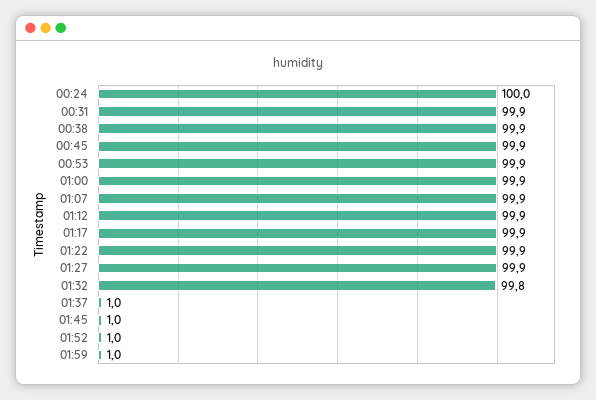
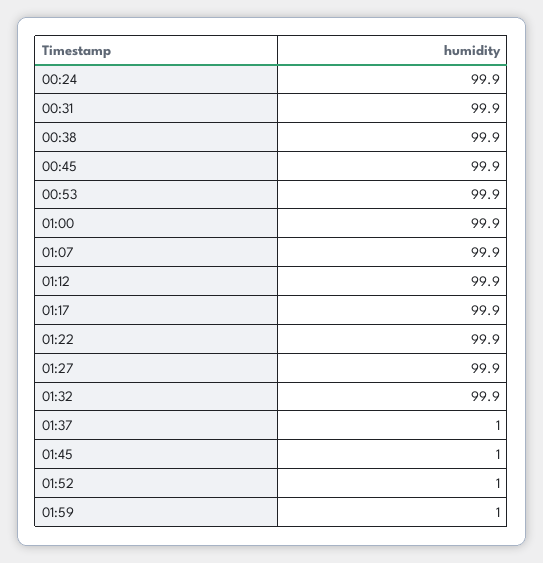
  {
-   "00:24": 100,
+   "00:24": 99.9,
    "00:31": 99.9,
    "00:38": 99.9,
    "00:45": 99.9,
    "00:53": 99.9,
    "01:00": 99.9,
    "01:07": 99.9,
    "01:12": 99.9,
    "01:17": 99.9,
    "01:22": 99.9,
    "01:27": 99.9,
-   "01:32": 99.8,
+   "01:32": 99.9,
    "01:37": 1,
    "01:45": 1,
    "01:52": 1,
    "01:59": 1
  }

